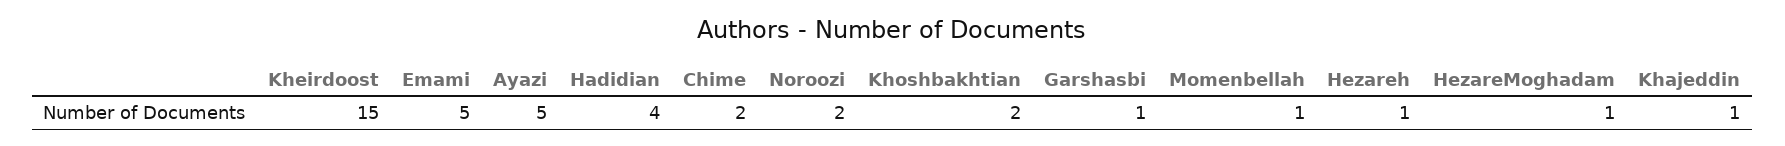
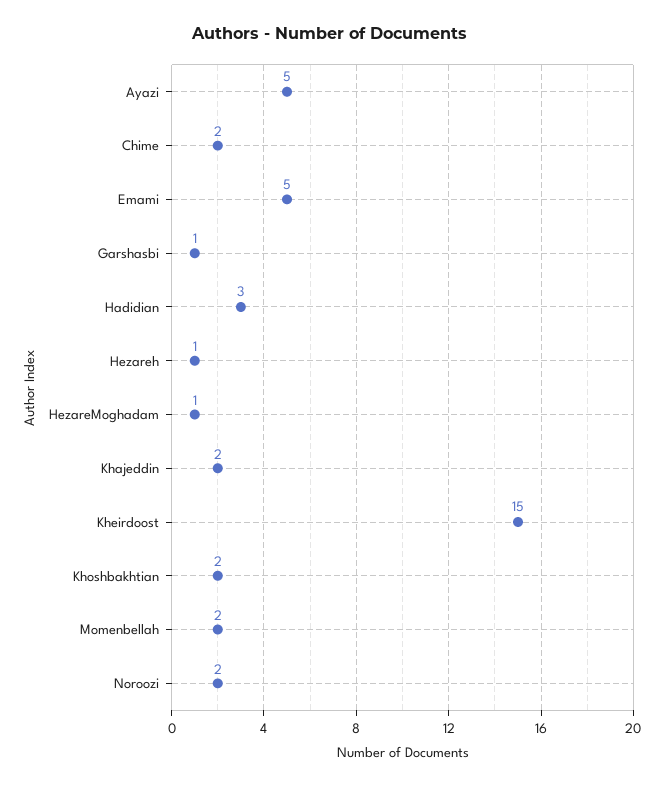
  {
    "Kheirdoost": 15,
    "Emami": 5,
    "Ayazi": 5,
-   "Hadidian": 4,
+   "Hadidian": 3,
    "Chime": 2,
    "Noroozi": 2,
    "Khoshbakhtian": 2,
    "Garshasbi": 1,
-   "Momenbellah": 1,
+   "Momenbellah": 2,
    "Hezareh": 1,
    "HezareMoghadam": 1,
-   "Khajeddin": 1
+   "Khajeddin": 2
  }

